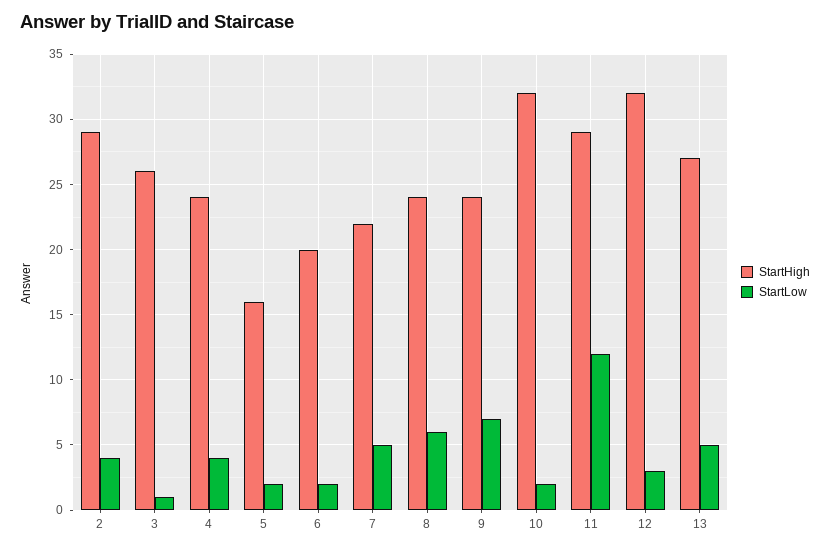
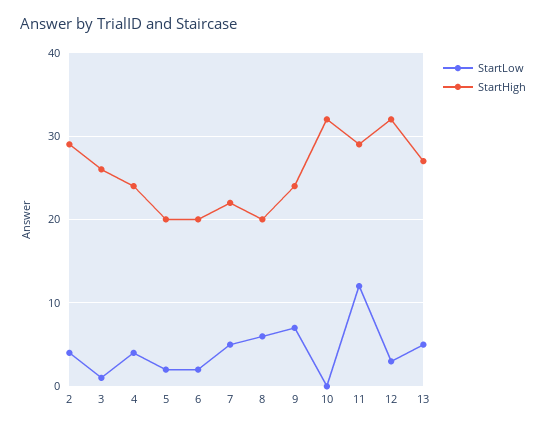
  {
    "StartHigh": {
      "2": 29,
      "3": 26,
      "4": 24,
-     "5": 16,
+     "5": 20,
      "6": 20,
      "7": 22,
-     "8": 24,
+     "8": 20,
      "9": 24,
      "10": 32,
      "11": 29,
      "12": 32,
      "13": 27
    },
    "StartLow": {
      "2": 4,
      "3": 1,
      "4": 4,
      "5": 2,
      "6": 2,
      "7": 5,
      "8": 6,
      "9": 7,
-     "10": 2,
+     "10": 0,
      "11": 12,
      "12": 3,
      "13": 5
    }
  }

